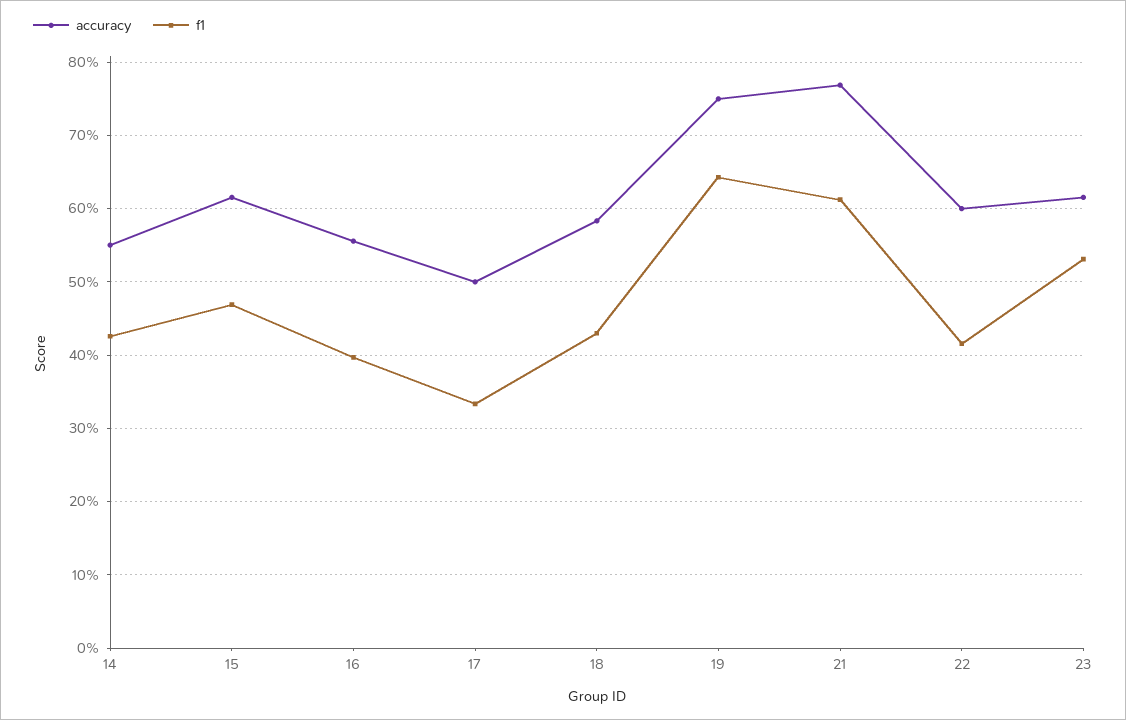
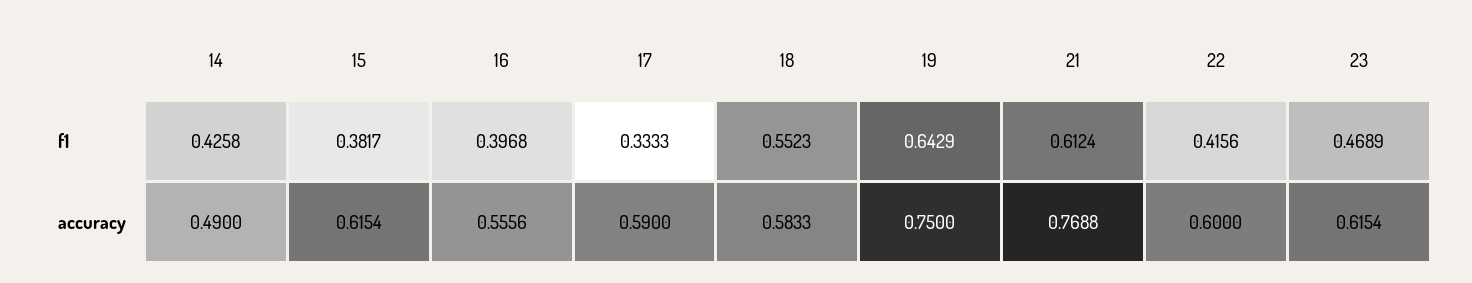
  {
    "accuracy": {
-     "14": 0.55,
+     "14": 0.49,
      "15": 0.6154,
      "16": 0.5556,
-     "17": 0.5,
+     "17": 0.59,
      "18": 0.5833,
      "19": 0.75,
      "21": 0.7688,
      "22": 0.6,
      "23": 0.6154
    },
    "f1": {
      "14": 0.4258,
-     "15": 0.47,
+     "15": 0.3817,
      "16": 0.3968,
      "17": 0.3333,
-     "18": 0.43,
+     "18": 0.5523,
      "19": 0.6429,
      "21": 0.6124,
      "22": 0.4156,
-     "23": 0.53
+     "23": 0.4689
    }
  }

